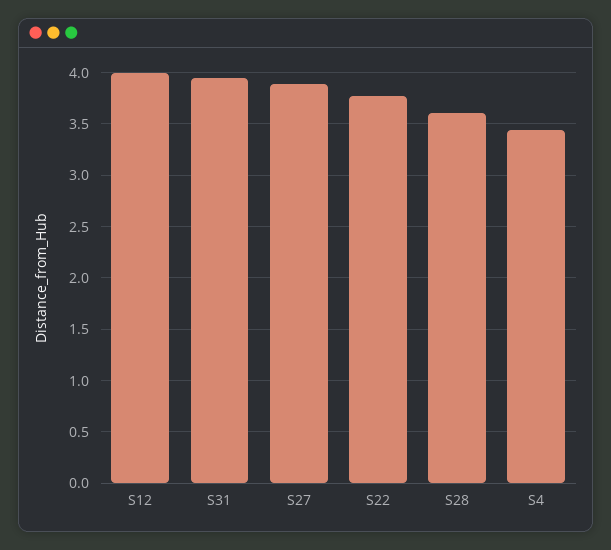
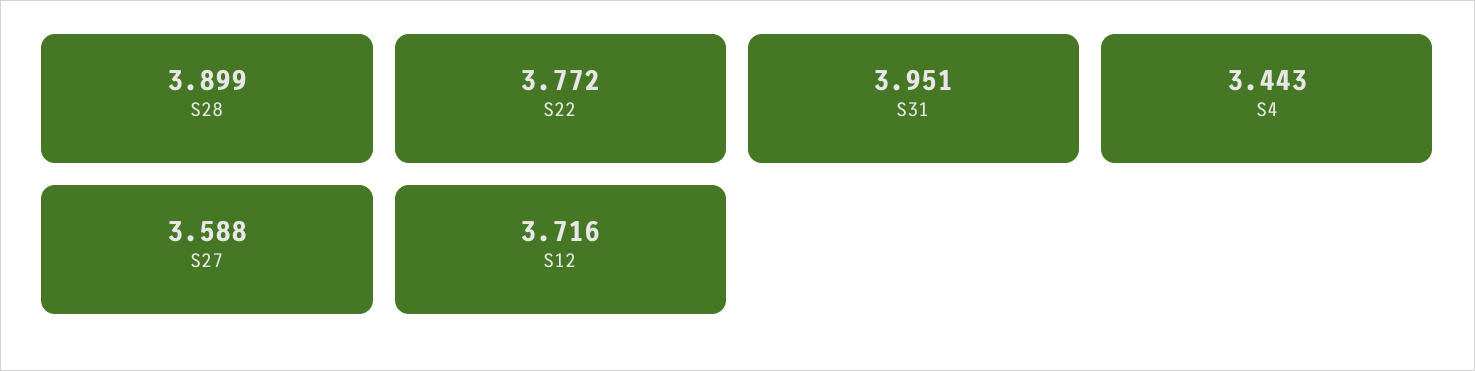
  {
-   "S12": 4,
+   "S12": 3.716,
    "S31": 3.951,
-   "S27": 3.9,
+   "S27": 3.588,
    "S22": 3.772,
-   "S28": 3.6,
+   "S28": 3.899,
    "S4": 3.443
  }

